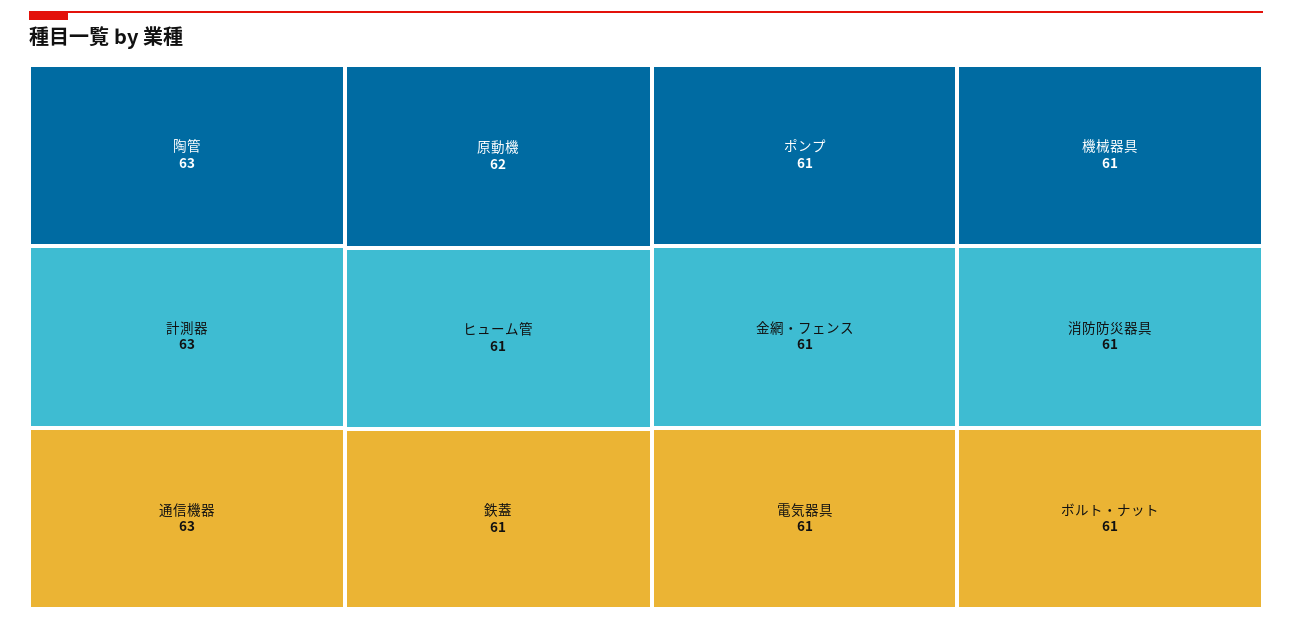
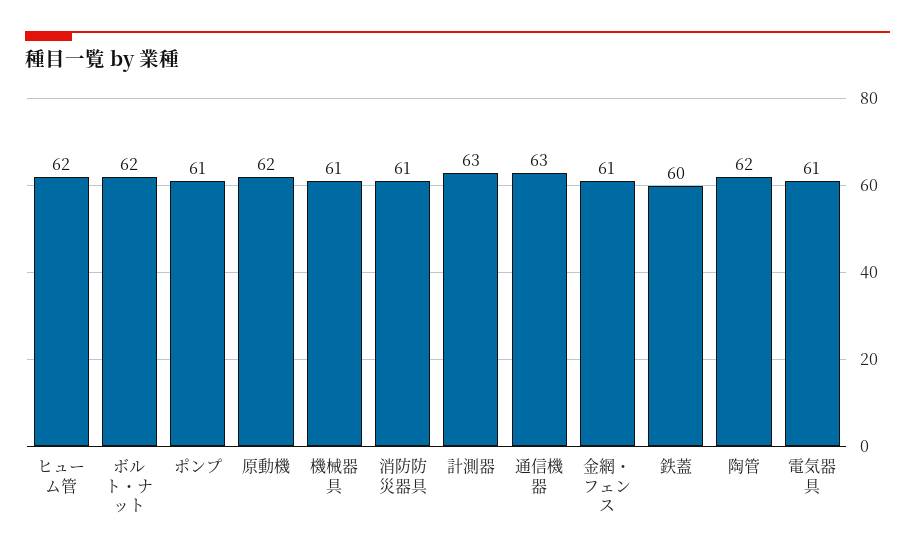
  {
-   "陶管": 63,
+   "陶管": 62,
    "計測器": 63,
    "通信機器": 63,
    "原動機": 62,
-   "ヒューム管": 61,
+   "ヒューム管": 62,
-   "鉄蓋": 61,
+   "鉄蓋": 60,
    "ポンプ": 61,
    "金網・フェンス": 61,
    "電気器具": 61,
    "機械器具": 61,
    "消防防災器具": 61,
-   "ボルト・ナット": 61
+   "ボルト・ナット": 62
  }

